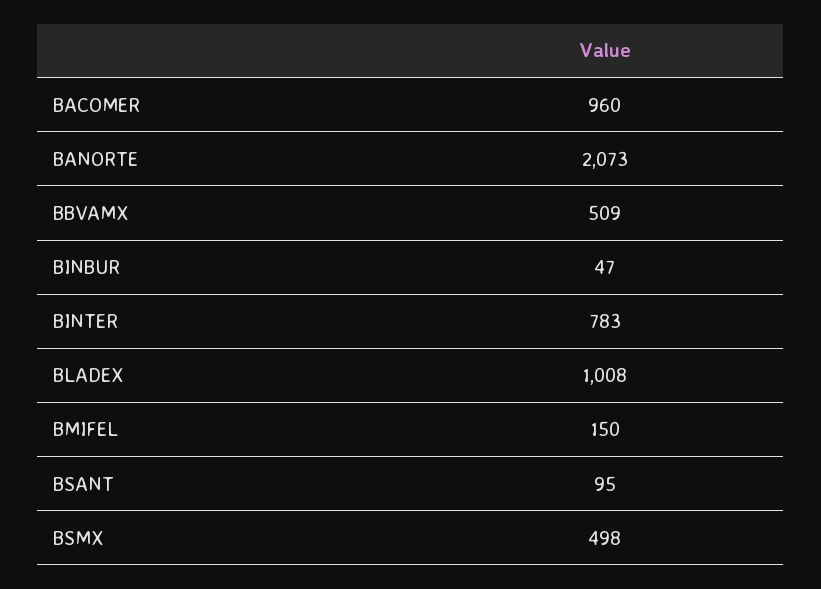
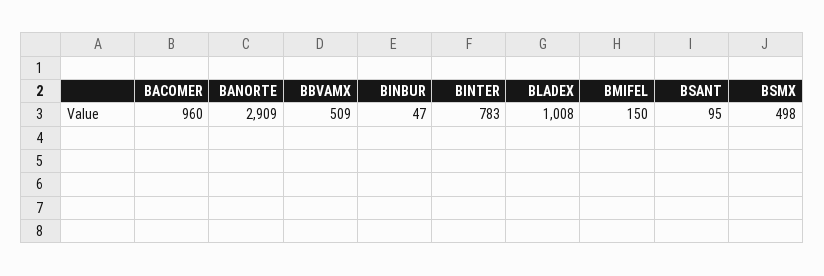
  {
    "BACOMER": 960,
-   "BANORTE": 2073,
+   "BANORTE": 2909,
    "BBVAMX": 509,
    "BINBUR": 47,
    "BINTER": 783,
    "BLADEX": 1008,
    "BMIFEL": 150,
    "BSANT": 95,
    "BSMX": 498
  }

